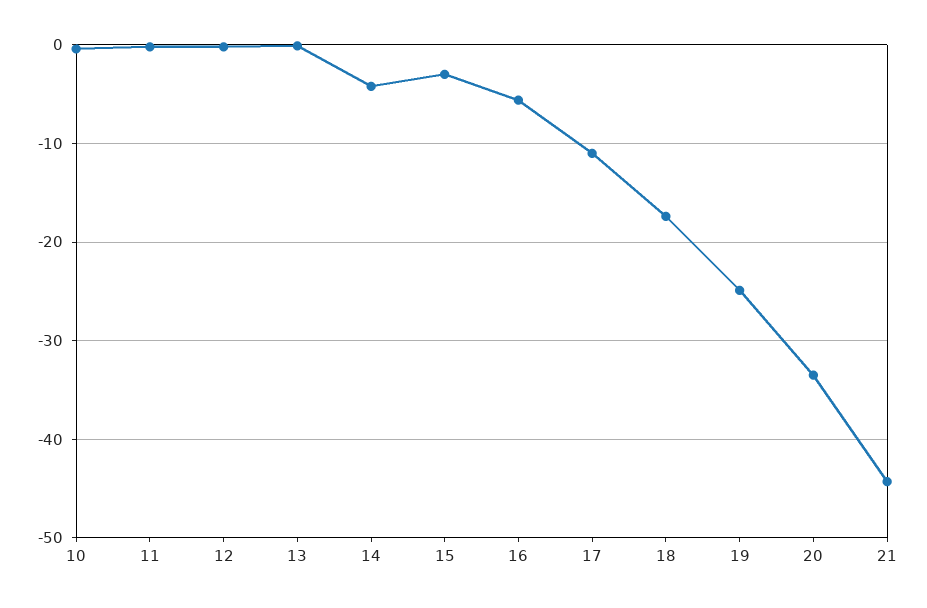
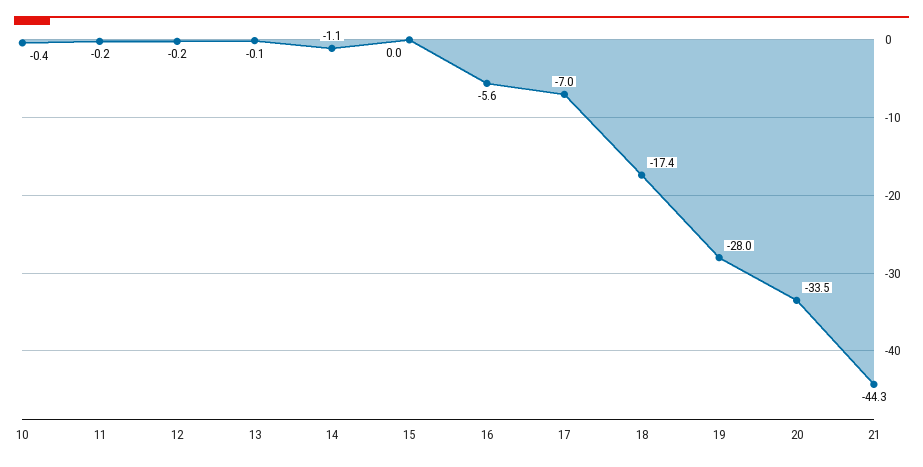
  {
    "10": -0.4,
    "11": -0.2,
    "12": -0.2,
    "13": -0.1,
-   "14": -4,
+   "14": -1.1,
-   "15": -3,
+   "15": 0,
    "16": -5.6,
-   "17": -11,
+   "17": -7,
    "18": -17.4,
-   "19": -25,
+   "19": -28,
    "20": -33.5,
    "21": -44.3
  }

